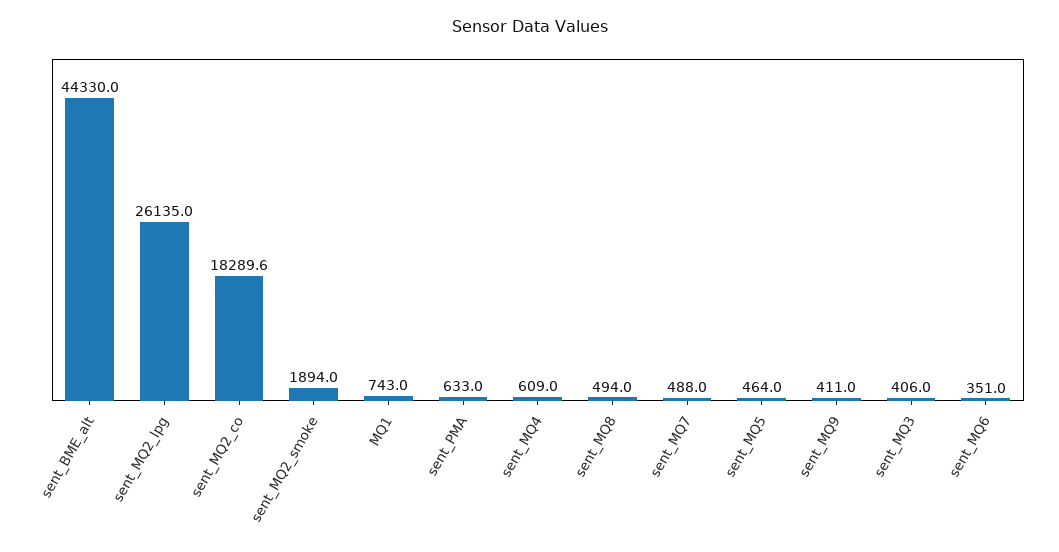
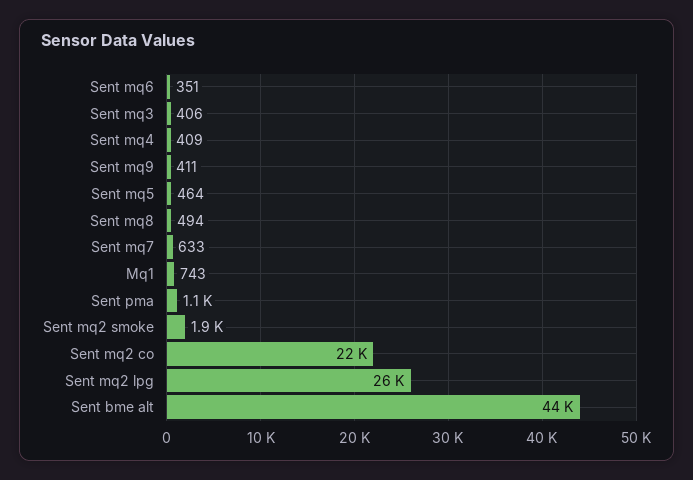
  {
    "sent_BME_alt": 44330,
    "sent_MQ2_lpg": 26135,
-   "sent_MQ2_co": 18289.6,
+   "sent_MQ2_co": 22000,
    "sent_MQ2_smoke": 1894,
    "MQ1": 743,
-   "sent_PMA": 633,
+   "sent_PMA": 1100,
-   "sent_MQ4": 609,
+   "sent_MQ4": 409,
    "sent_MQ8": 494,
-   "sent_MQ7": 488,
+   "sent_MQ7": 633,
    "sent_MQ5": 464,
    "sent_MQ9": 411,
    "sent_MQ3": 406,
    "sent_MQ6": 351
  }

